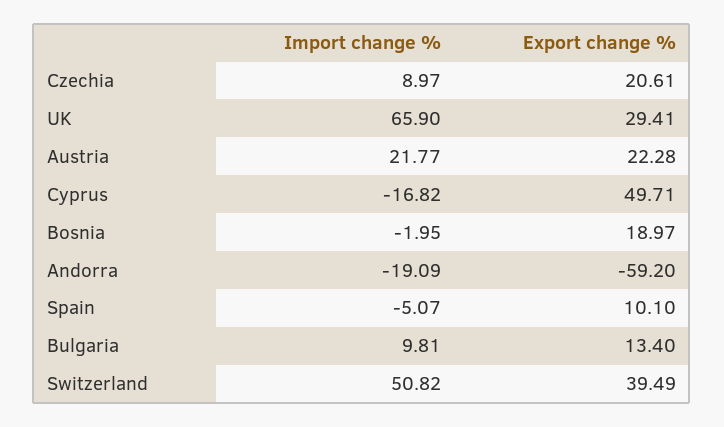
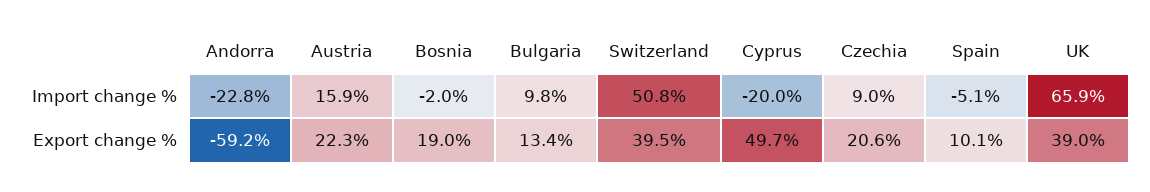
  {
    "Import change %": {
      "Czechia": 8.97,
      "UK": 65.9,
-     "Austria": 21.77,
+     "Austria": 15.9,
-     "Cyprus": -16.82,
+     "Cyprus": -20,
      "Bosnia": -1.95,
-     "Andorra": -19.09,
+     "Andorra": -22.8,
      "Spain": -5.07,
      "Bulgaria": 9.81,
      "Switzerland": 50.82
    },
    "Export change %": {
      "Czechia": 20.61,
-     "UK": 29.41,
+     "UK": 39,
      "Austria": 22.28,
      "Cyprus": 49.71,
      "Bosnia": 18.97,
      "Andorra": -59.2,
      "Spain": 10.1,
      "Bulgaria": 13.4,
      "Switzerland": 39.49
    }
  }

